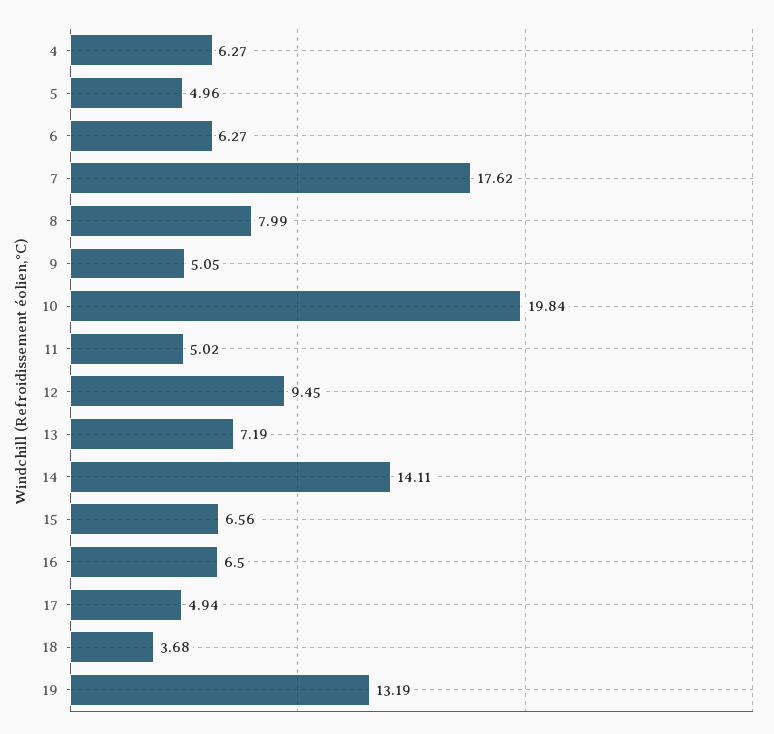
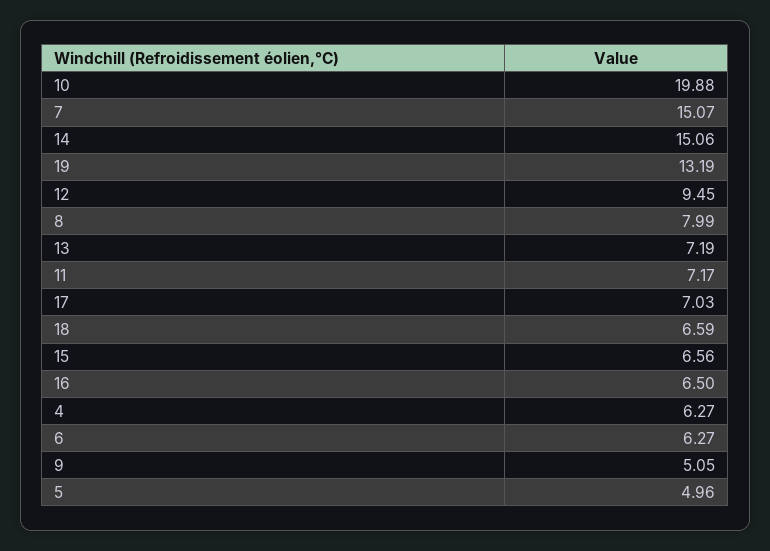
  {
    "4": 6.27,
    "5": 4.96,
    "6": 6.27,
-   "7": 17.62,
+   "7": 15.07,
    "8": 7.99,
    "9": 5.05,
-   "10": 19.84,
+   "10": 19.88,
-   "11": 5.02,
+   "11": 7.17,
    "12": 9.45,
    "13": 7.19,
-   "14": 14.11,
+   "14": 15.06,
    "15": 6.56,
    "16": 6.5,
-   "17": 4.94,
+   "17": 7.03,
-   "18": 3.68,
+   "18": 6.59,
    "19": 13.19
  }

